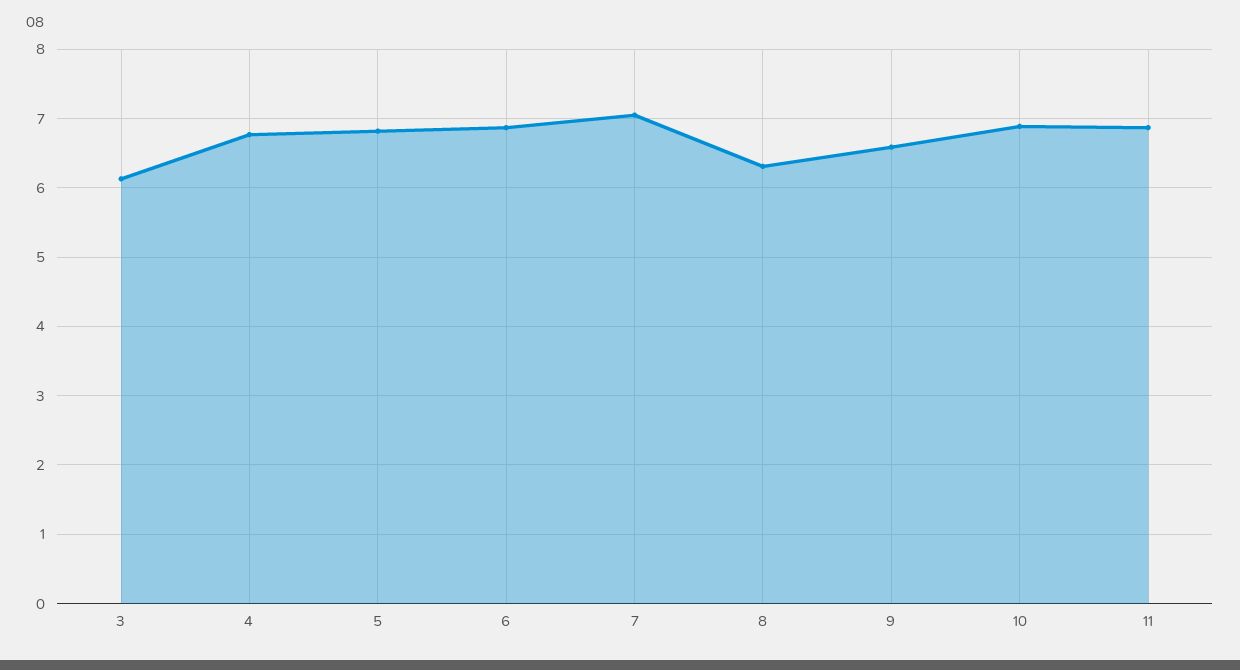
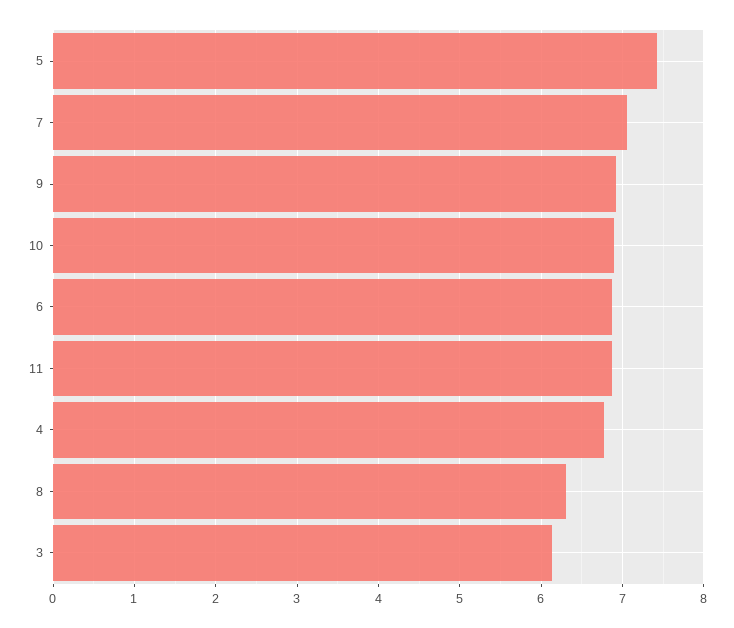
  {
    "3": 6.1,
    "4": 6.8,
-   "5": 6.8,
+   "5": 7.4,
    "6": 6.9,
    "7": 7.1,
    "8": 6.3,
-   "9": 6.6,
+   "9": 6.9,
    "10": 6.9,
    "11": 6.9
  }

